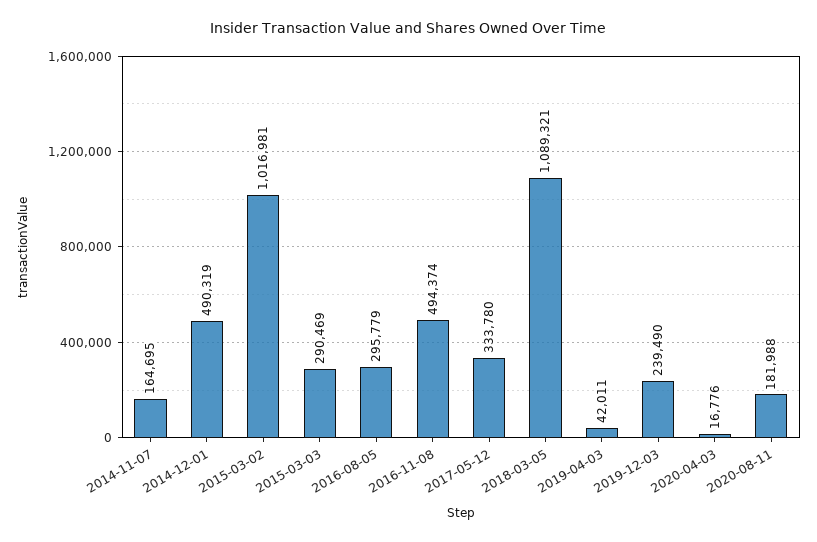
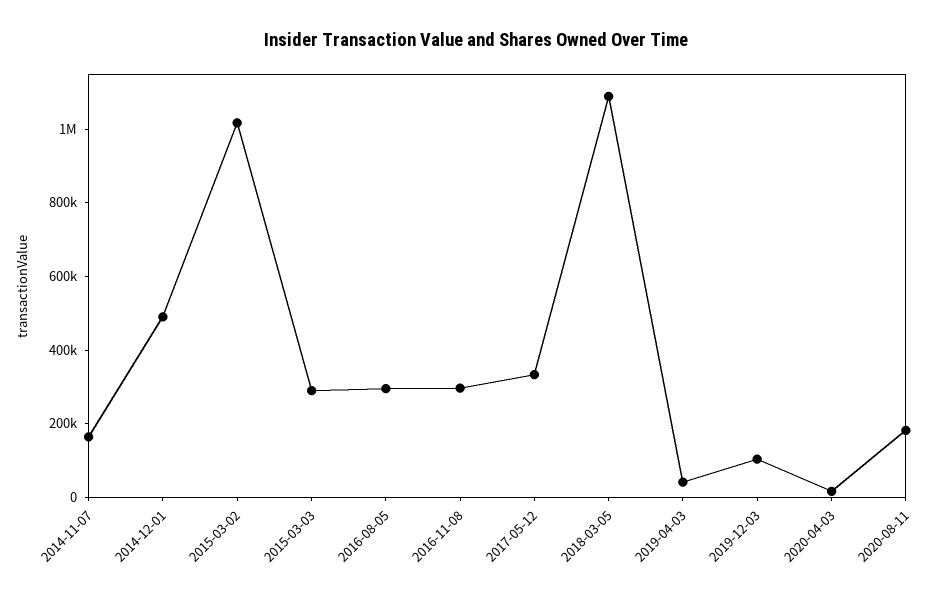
  {
    "2014-11-07": 164695,
    "2014-12-01": 490319,
    "2015-03-02": 1016981,
    "2015-03-03": 290469,
    "2016-08-05": 295779,
-   "2016-11-08": 494374,
+   "2016-11-08": 300000,
    "2017-05-12": 333780,
    "2018-03-05": 1089321,
    "2019-04-03": 42011,
-   "2019-12-03": 239490,
+   "2019-12-03": 100000,
    "2020-04-03": 16776,
    "2020-08-11": 181988
  }

